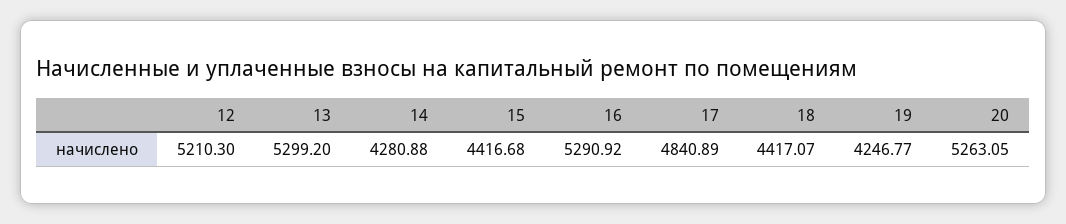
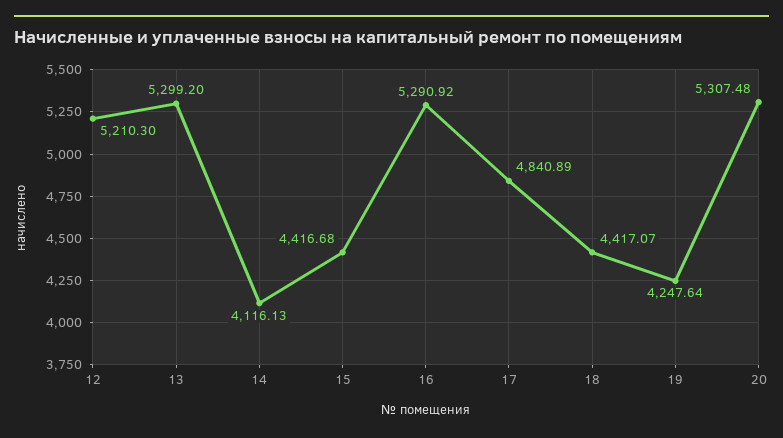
  {
    "12": 5210.3,
    "13": 5299.2,
-   "14": 4280.88,
+   "14": 4116.13,
    "15": 4416.68,
    "16": 5290.92,
    "17": 4840.89,
    "18": 4417.07,
-   "19": 4246.77,
+   "19": 4247.64,
-   "20": 5263.05
+   "20": 5307.48
  }

